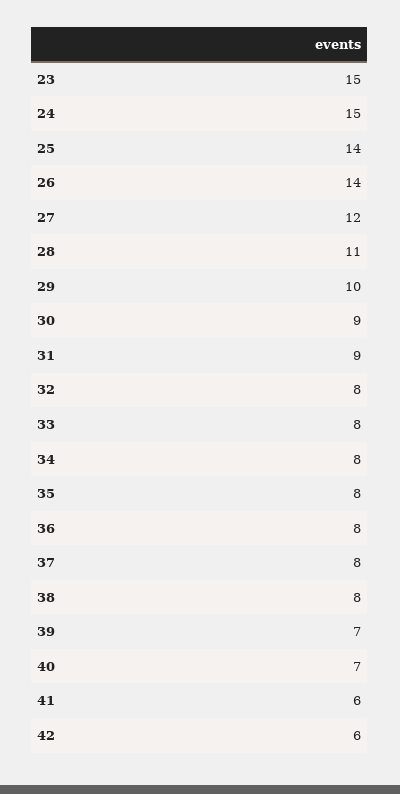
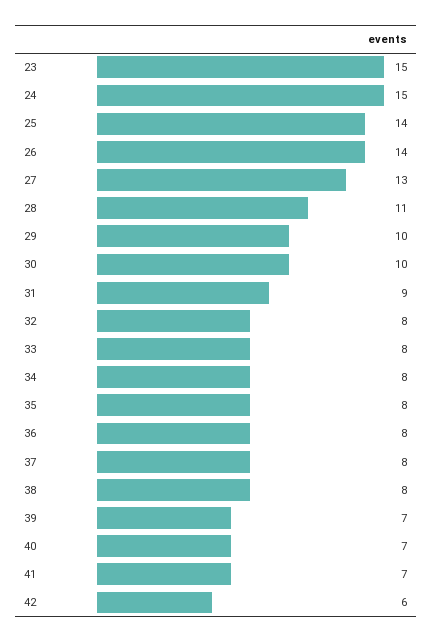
  {
    "23": 15,
    "24": 15,
    "25": 14,
    "26": 14,
-   "27": 12,
+   "27": 13,
    "28": 11,
    "29": 10,
-   "30": 9,
+   "30": 10,
    "31": 9,
    "32": 8,
    "33": 8,
    "34": 8,
    "35": 8,
    "36": 8,
    "37": 8,
    "38": 8,
    "39": 7,
    "40": 7,
-   "41": 6,
+   "41": 7,
    "42": 6
  }

